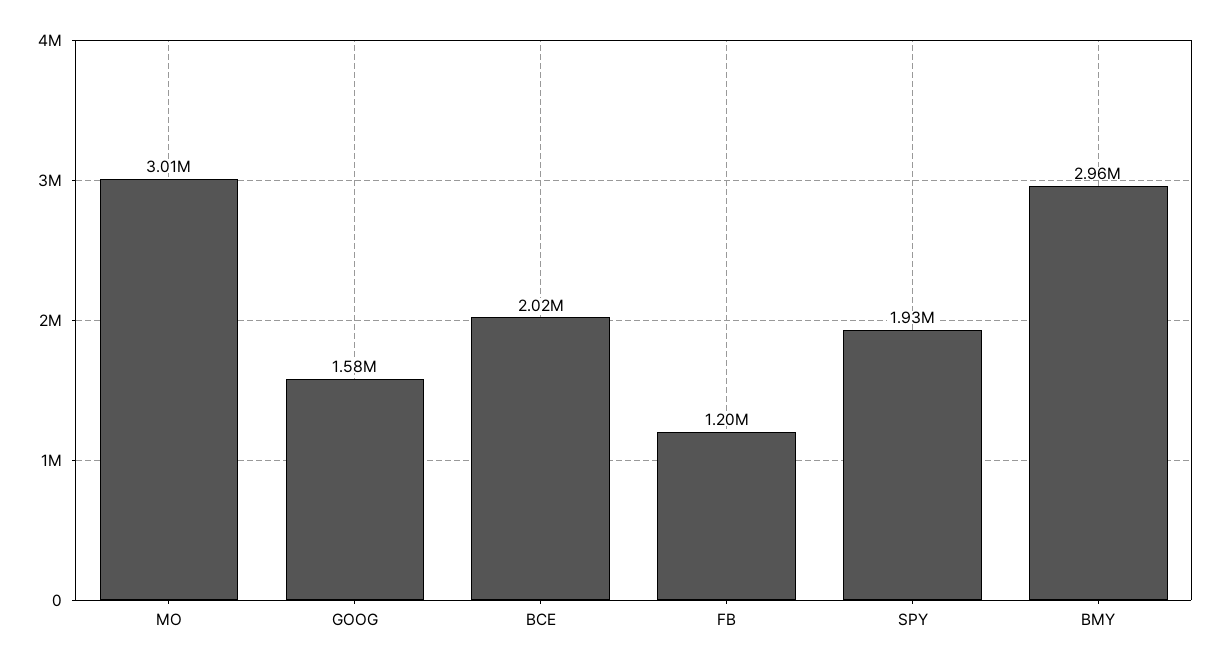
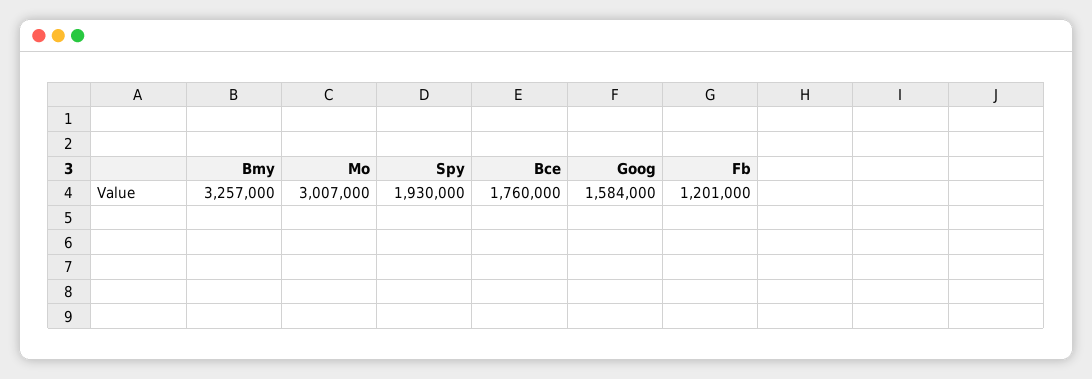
  {
    "MO": 3007000,
    "GOOG": 1584000,
-   "BCE": 2020000,
+   "BCE": 1760000,
    "FB": 1201000,
    "SPY": 1930000,
-   "BMY": 2960000
+   "BMY": 3257000
  }

